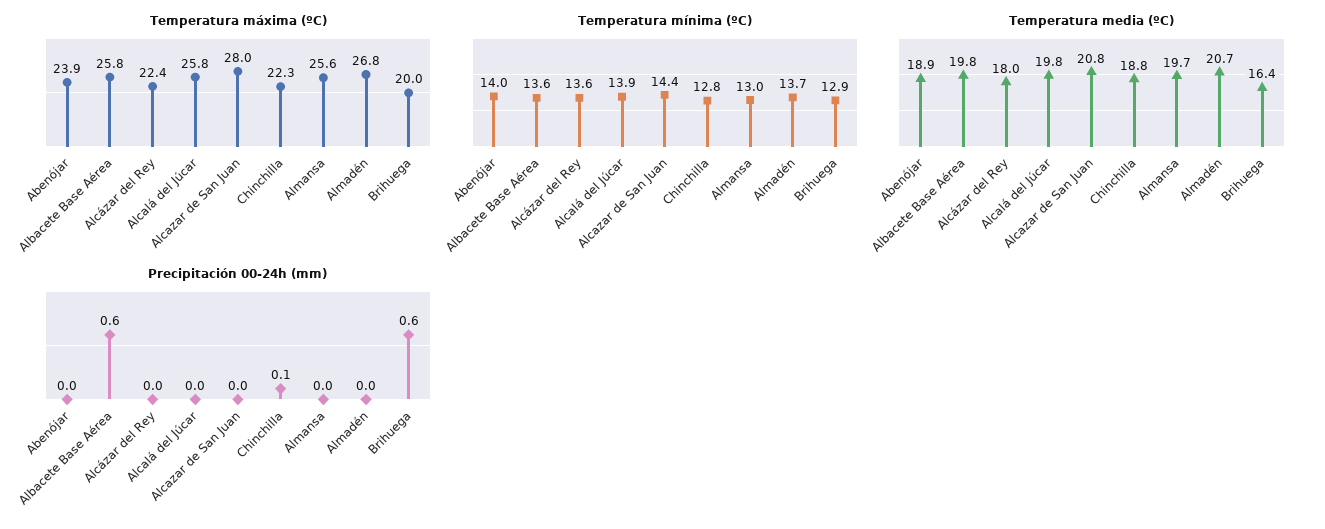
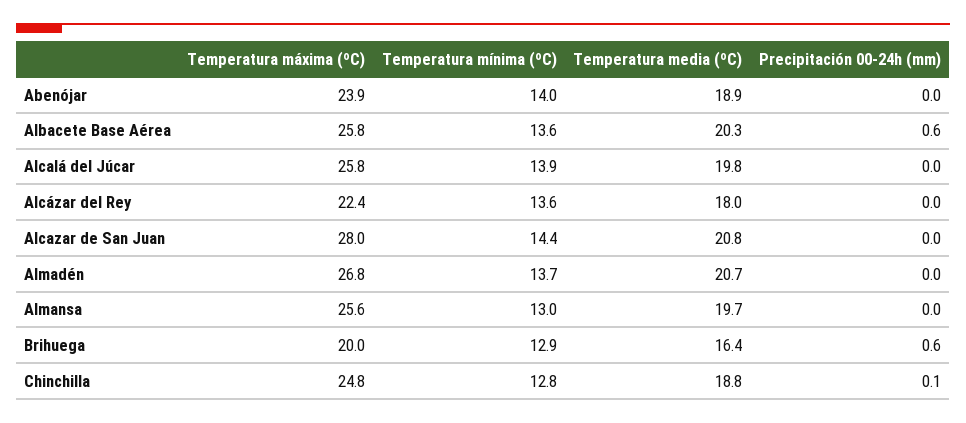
  {
    "Temperatura máxima (ºC)": {
      "Abenójar": 23.9,
      "Albacete Base Aérea": 25.8,
      "Alcázar del Rey": 22.4,
      "Alcalá del Júcar": 25.8,
      "Alcazar de San Juan": 28,
-     "Chinchilla": 22.3,
+     "Chinchilla": 24.8,
      "Almansa": 25.6,
      "Almadén": 26.8,
      "Brihuega": 20
    },
    "Temperatura mínima (ºC)": {
      "Abenójar": 14,
      "Albacete Base Aérea": 13.6,
      "Alcázar del Rey": 13.6,
      "Alcalá del Júcar": 13.9,
      "Alcazar de San Juan": 14.4,
      "Chinchilla": 12.8,
      "Almansa": 13,
      "Almadén": 13.7,
      "Brihuega": 12.9
    },
    "Temperatura media (ºC)": {
      "Abenójar": 18.9,
-     "Albacete Base Aérea": 19.8,
+     "Albacete Base Aérea": 20.3,
      "Alcázar del Rey": 18,
      "Alcalá del Júcar": 19.8,
      "Alcazar de San Juan": 20.8,
      "Chinchilla": 18.8,
      "Almansa": 19.7,
      "Almadén": 20.7,
      "Brihuega": 16.4
    },
    "Precipitación 00-24h (mm)": {
      "Abenójar": 0,
      "Albacete Base Aérea": 0.6,
      "Alcázar del Rey": 0,
      "Alcalá del Júcar": 0,
      "Alcazar de San Juan": 0,
      "Chinchilla": 0.1,
      "Almansa": 0,
      "Almadén": 0,
      "Brihuega": 0.6
    }
  }

